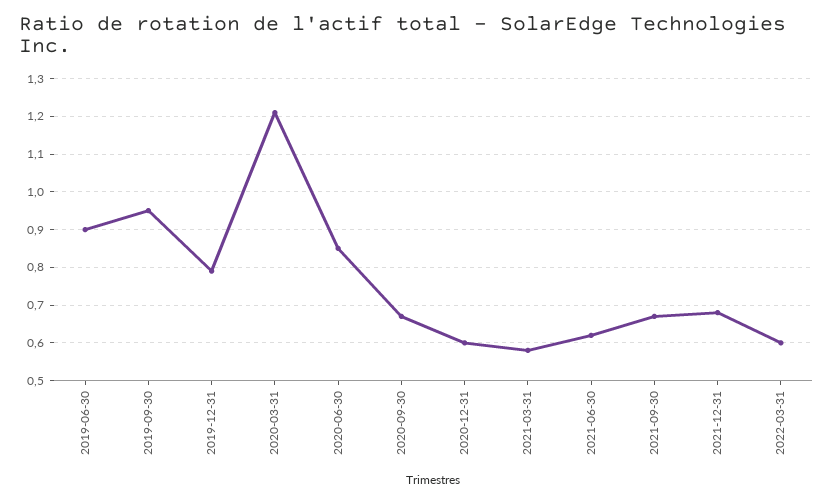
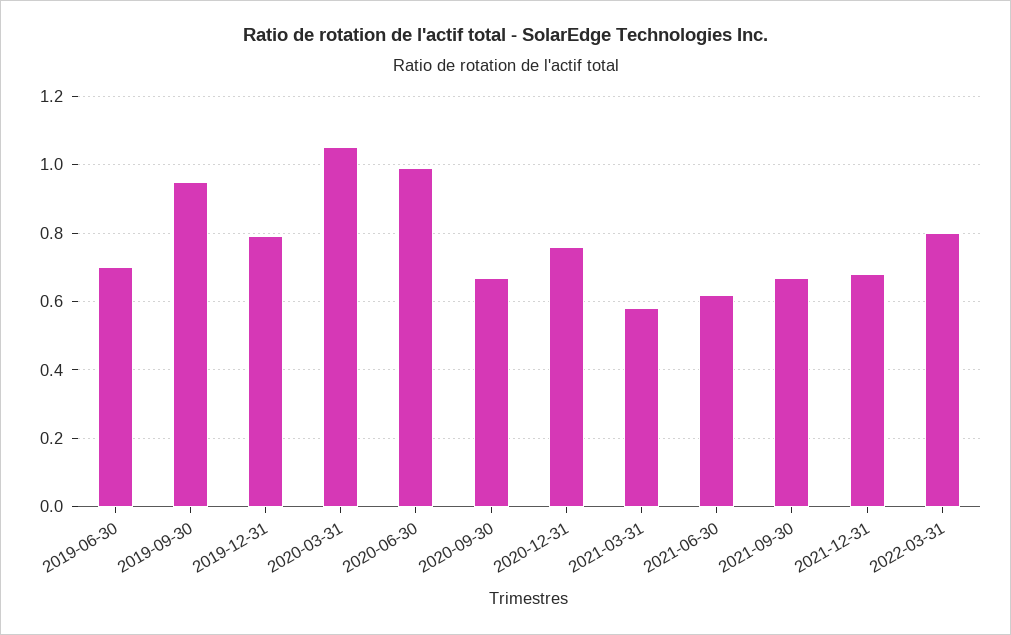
  {
-   "2019-06-30": 0.9,
+   "2019-06-30": 0.7,
    "2019-09-30": 0.95,
    "2019-12-31": 0.8,
-   "2020-03-31": 1.2,
+   "2020-03-31": 1.05,
-   "2020-06-30": 0.85,
+   "2020-06-30": 1,
    "2020-09-30": 0.65,
-   "2020-12-31": 0.6,
+   "2020-12-31": 0.75,
    "2021-03-31": 0.6,
    "2021-06-30": 0.6,
    "2021-09-30": 0.65,
    "2021-12-31": 0.7,
-   "2022-03-31": 0.6
+   "2022-03-31": 0.8
  }

